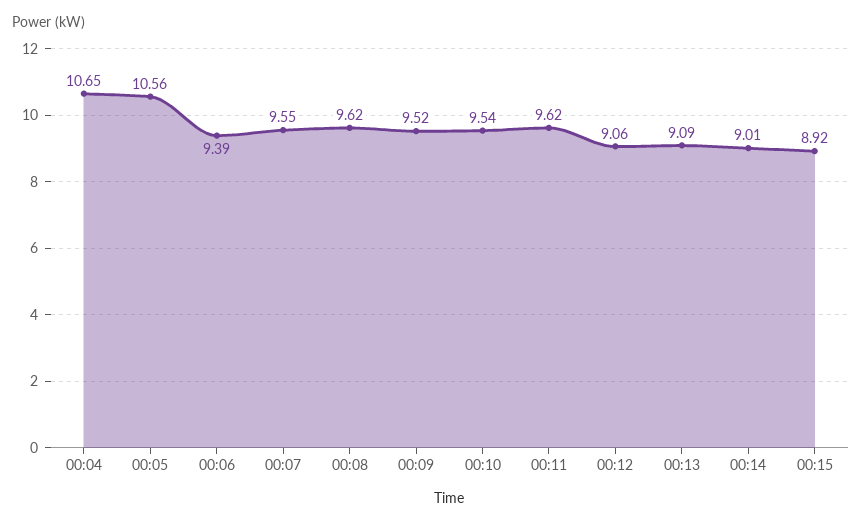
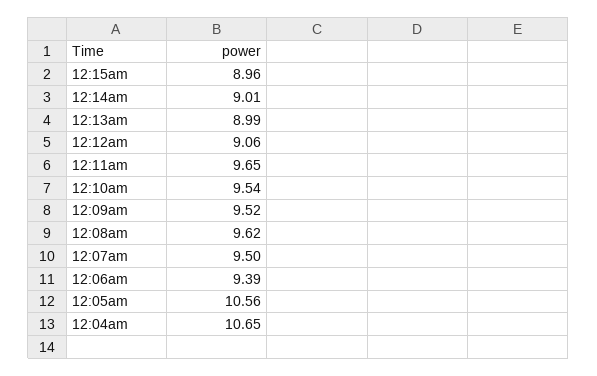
  {
    "00:04": 10.65,
    "00:05": 10.56,
    "00:06": 9.39,
-   "00:07": 9.55,
+   "00:07": 9.5,
    "00:08": 9.62,
    "00:09": 9.52,
    "00:10": 9.54,
-   "00:11": 9.62,
+   "00:11": 9.65,
    "00:12": 9.06,
-   "00:13": 9.09,
+   "00:13": 8.99,
    "00:14": 9.01,
-   "00:15": 8.92
+   "00:15": 8.96
  }

